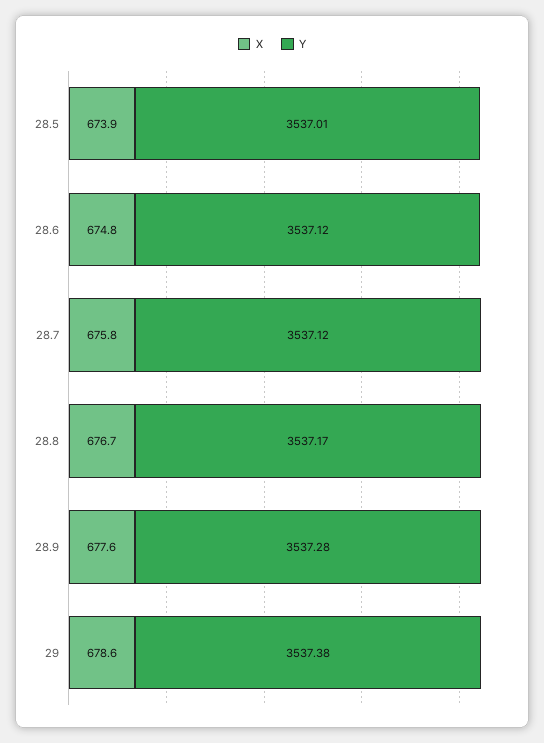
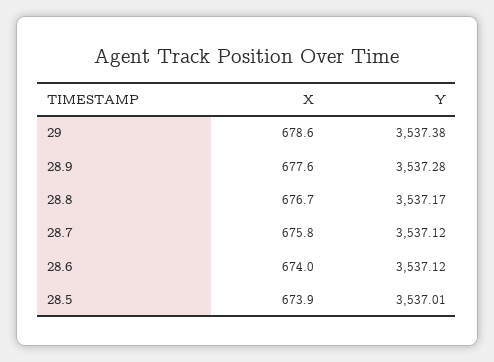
  {
    "X": {
      "28.5": 673.9,
-     "28.6": 674.8,
+     "28.6": 674,
      "28.7": 675.8,
      "28.8": 676.7,
      "28.9": 677.6,
      "29": 678.6
    },
    "Y": {
      "28.5": 3537.01,
      "28.6": 3537.12,
      "28.7": 3537.12,
      "28.8": 3537.17,
      "28.9": 3537.28,
      "29": 3537.38
    }
  }

